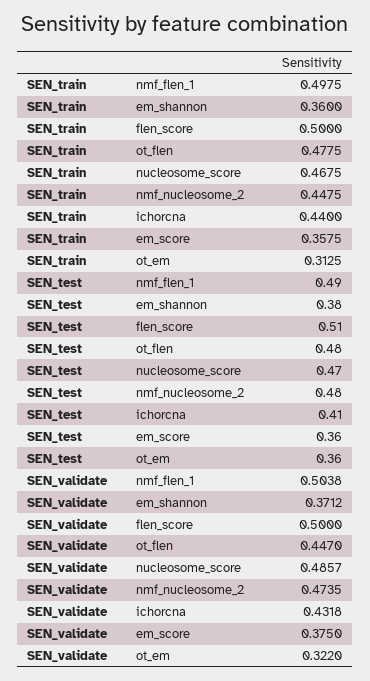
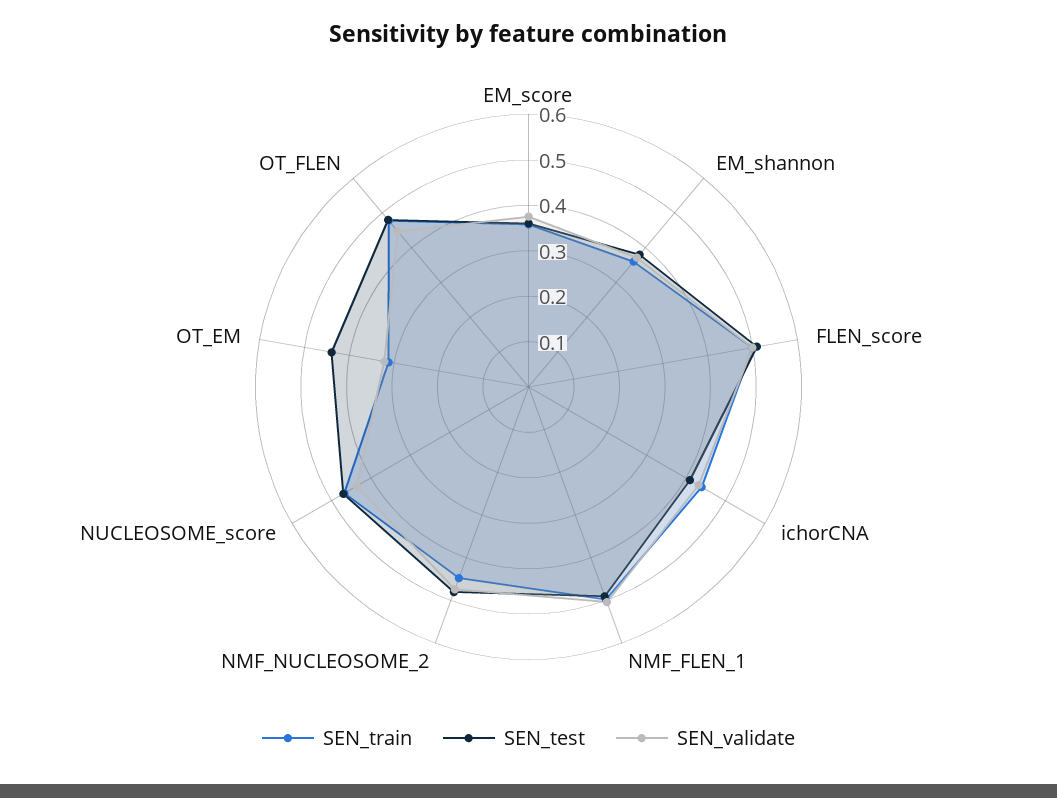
  {
    "SEN_train": {
      "nmf_flen_1": 0.4975,
      "em_shannon": 0.36,
      "flen_score": 0.5,
      "ot_flen": 0.4775,
      "nucleosome_score": 0.4675,
      "nmf_nucleosome_2": 0.4475,
      "ichorcna": 0.44,
      "em_score": 0.3575,
      "ot_em": 0.3125
    },
    "SEN_test": {
      "nmf_flen_1": 0.49,
      "em_shannon": 0.38,
      "flen_score": 0.51,
      "ot_flen": 0.48,
      "nucleosome_score": 0.47,
      "nmf_nucleosome_2": 0.48,
      "ichorcna": 0.41,
      "em_score": 0.36,
-     "ot_em": 0.36
+     "ot_em": 0.44
    },
    "SEN_validate": {
      "nmf_flen_1": 0.5038,
      "em_shannon": 0.3712,
      "flen_score": 0.5,
      "ot_flen": 0.447,
-     "nucleosome_score": 0.4857,
+     "nucleosome_score": 0.44,
      "nmf_nucleosome_2": 0.4735,
      "ichorcna": 0.4318,
      "em_score": 0.375,
      "ot_em": 0.322
    }
  }

